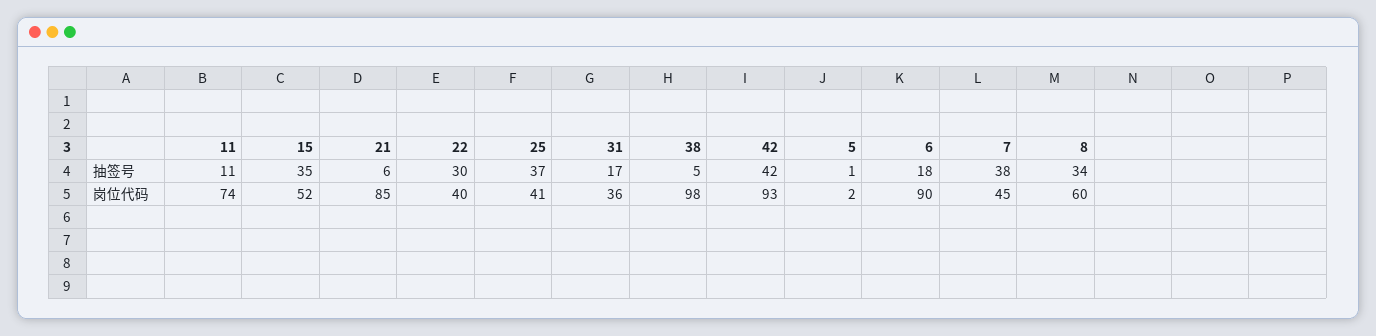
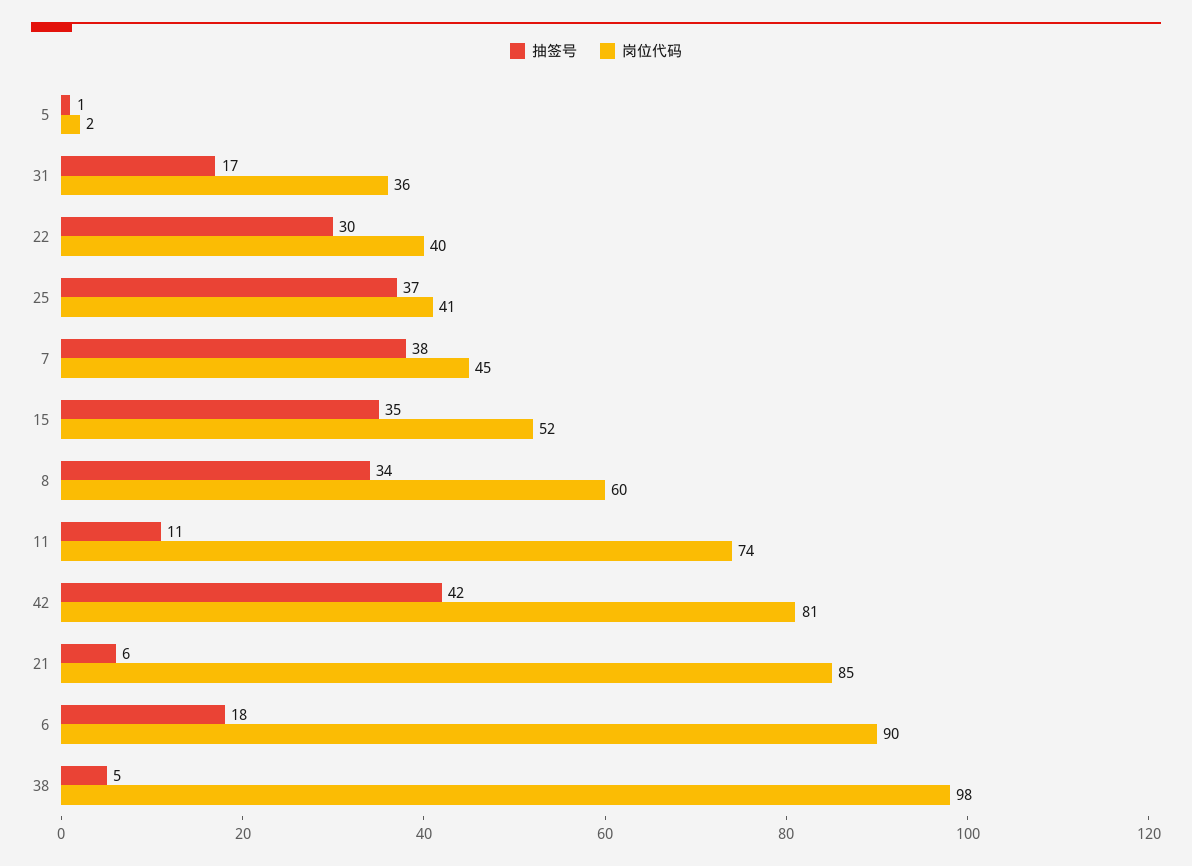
  {
    "抽签号": {
      "11": 11,
      "15": 35,
      "21": 6,
      "22": 30,
      "25": 37,
      "31": 17,
      "38": 5,
      "42": 42,
      "5": 1,
      "6": 18,
      "7": 38,
      "8": 34
    },
    "岗位代码": {
      "11": 74,
      "15": 52,
      "21": 85,
      "22": 40,
      "25": 41,
      "31": 36,
      "38": 98,
-     "42": 93,
+     "42": 81,
      "5": 2,
      "6": 90,
      "7": 45,
      "8": 60
    }
  }

